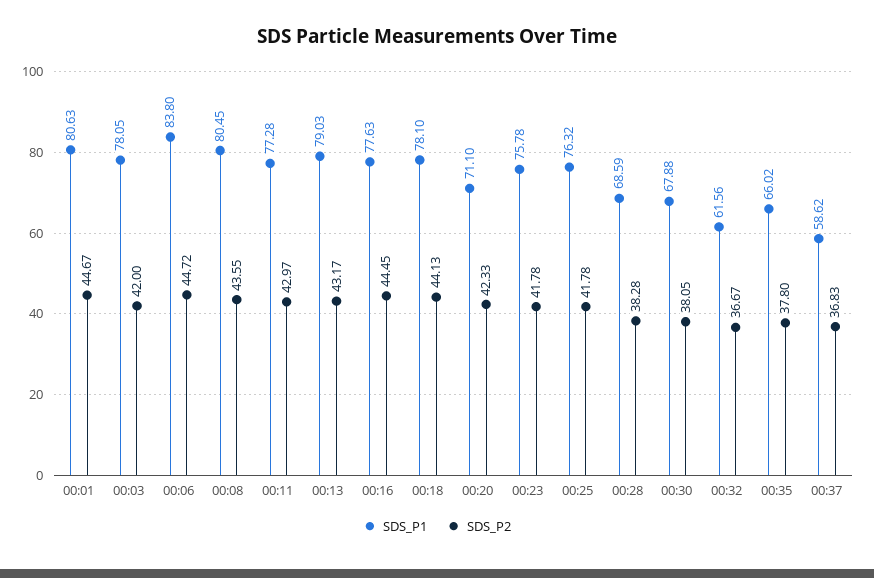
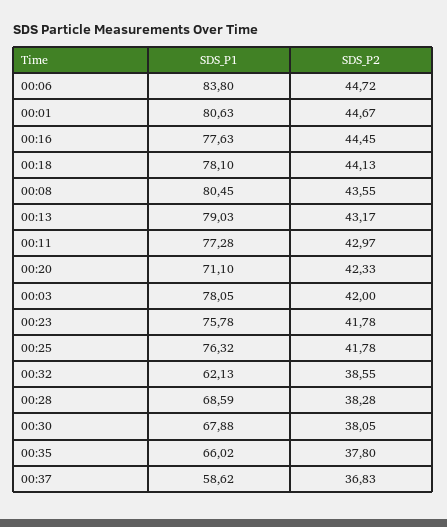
  {
    "SDS_P1": {
      "00:01": 80.63,
      "00:03": 78.05,
      "00:06": 83.8,
      "00:08": 80.45,
      "00:11": 77.28,
      "00:13": 79.03,
      "00:16": 77.63,
      "00:18": 78.1,
      "00:20": 71.1,
      "00:23": 75.78,
      "00:25": 76.32,
      "00:28": 68.59,
      "00:30": 67.88,
-     "00:32": 61.56,
+     "00:32": 62.13,
      "00:35": 66.02,
      "00:37": 58.62
    },
    "SDS_P2": {
      "00:01": 44.67,
      "00:03": 42,
      "00:06": 44.72,
      "00:08": 43.55,
      "00:11": 42.97,
      "00:13": 43.17,
      "00:16": 44.45,
      "00:18": 44.13,
      "00:20": 42.33,
      "00:23": 41.78,
      "00:25": 41.78,
      "00:28": 38.28,
      "00:30": 38.05,
-     "00:32": 36.67,
+     "00:32": 38.55,
      "00:35": 37.8,
      "00:37": 36.83
    }
  }

